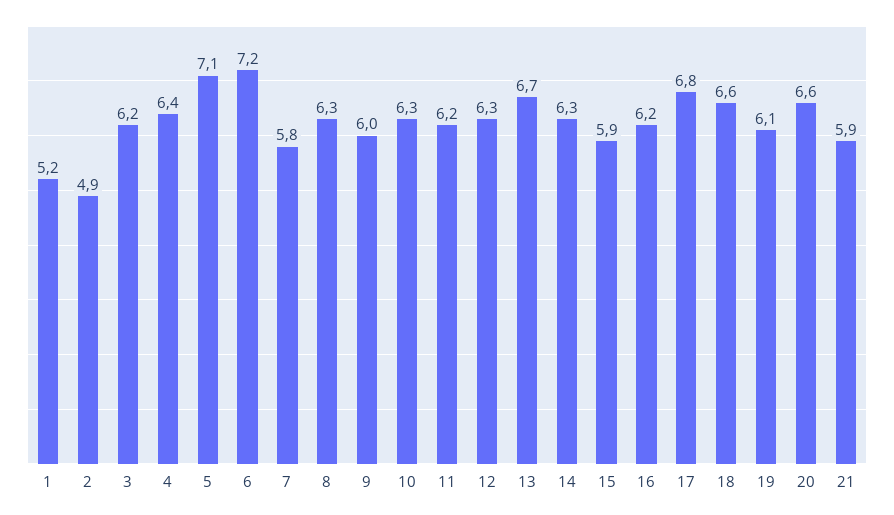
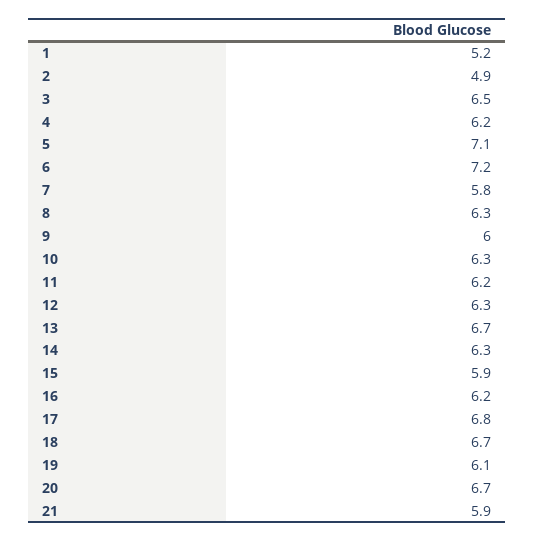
  {
    "1": 5.2,
    "2": 4.9,
-   "3": 6.2,
+   "3": 6.5,
-   "4": 6.4,
+   "4": 6.2,
    "5": 7.1,
    "6": 7.2,
    "7": 5.8,
    "8": 6.3,
    "9": 6,
    "10": 6.3,
    "11": 6.2,
    "12": 6.3,
    "13": 6.7,
    "14": 6.3,
    "15": 5.9,
    "16": 6.2,
    "17": 6.8,
-   "18": 6.6,
+   "18": 6.7,
    "19": 6.1,
-   "20": 6.6,
+   "20": 6.7,
    "21": 5.9
  }

